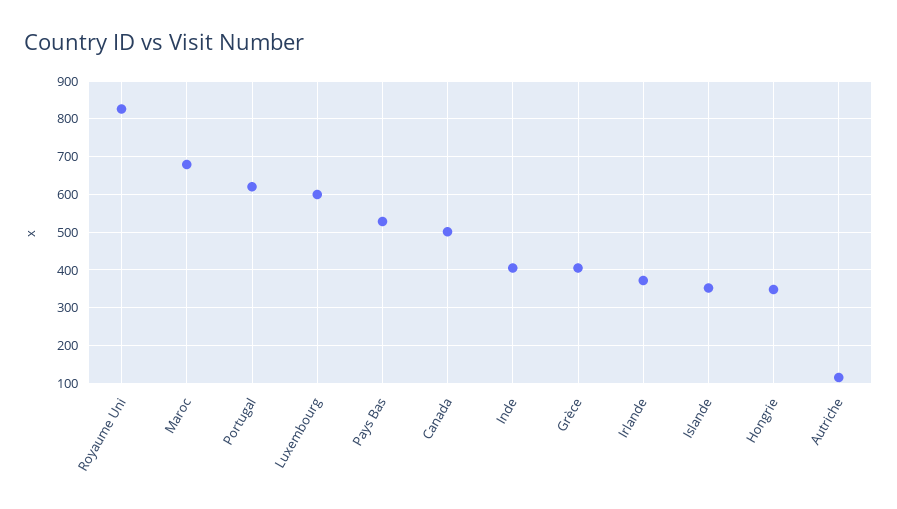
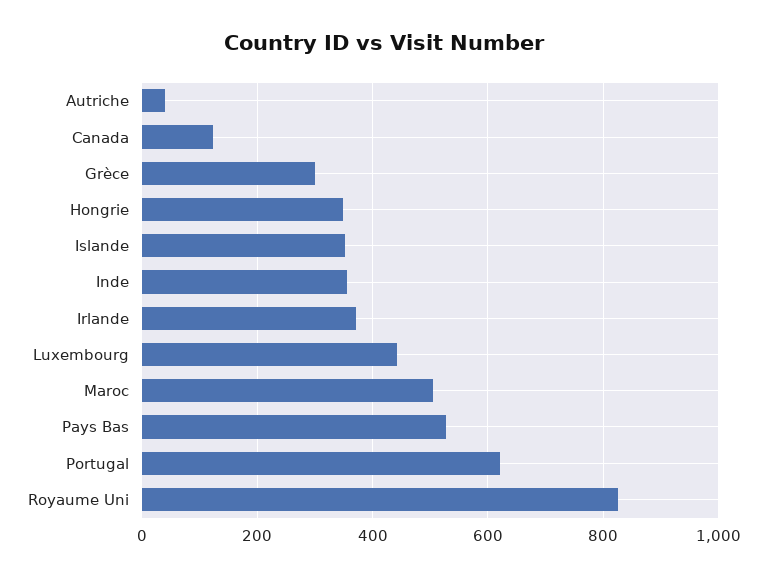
  {
    "Royaume Uni": 820,
-   "Maroc": 680,
+   "Maroc": 500,
    "Portugal": 620,
-   "Luxembourg": 600,
+   "Luxembourg": 440,
    "Pays Bas": 520,
-   "Canada": 500,
+   "Canada": 120,
-   "Inde": 400,
+   "Inde": 360,
-   "Grèce": 400,
+   "Grèce": 300,
    "Irlande": 380,
    "Islande": 360,
    "Hongrie": 340,
-   "Autriche": 120
+   "Autriche": 40
  }

